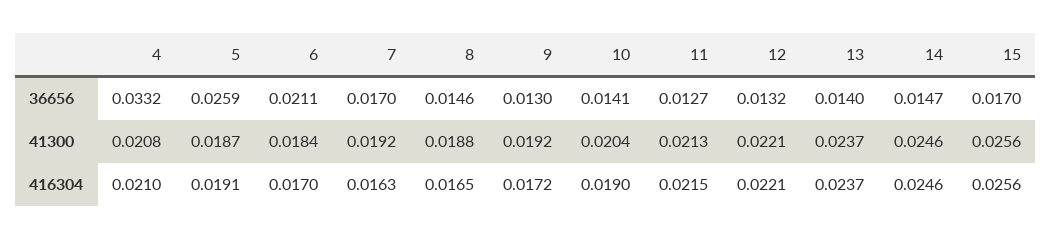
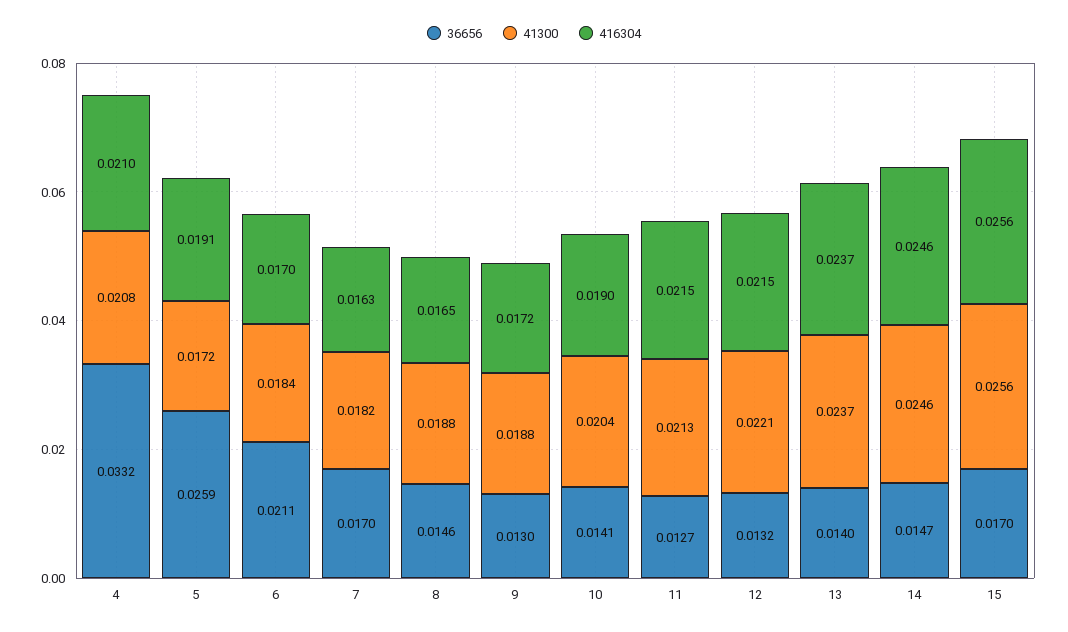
  {
    "36656": {
      "4": 0.0332,
      "5": 0.0259,
      "6": 0.0211,
      "7": 0.017,
      "8": 0.0146,
      "9": 0.013,
      "10": 0.0141,
      "11": 0.0127,
      "12": 0.0132,
      "13": 0.014,
      "14": 0.0147,
      "15": 0.017
    },
    "41300": {
      "4": 0.0208,
-     "5": 0.0187,
+     "5": 0.0172,
      "6": 0.0184,
-     "7": 0.0192,
+     "7": 0.0182,
      "8": 0.0188,
-     "9": 0.0192,
+     "9": 0.0188,
      "10": 0.0204,
      "11": 0.0213,
      "12": 0.0221,
      "13": 0.0237,
      "14": 0.0246,
      "15": 0.0256
    },
    "416304": {
      "4": 0.021,
      "5": 0.0191,
      "6": 0.017,
      "7": 0.0163,
      "8": 0.0165,
      "9": 0.0172,
      "10": 0.019,
      "11": 0.0215,
-     "12": 0.0221,
+     "12": 0.0215,
      "13": 0.0237,
      "14": 0.0246,
      "15": 0.0256
    }
  }

